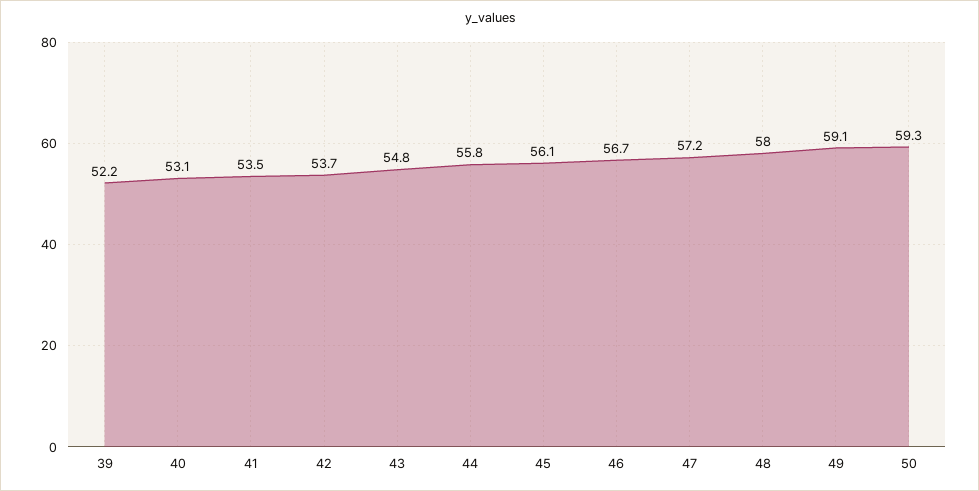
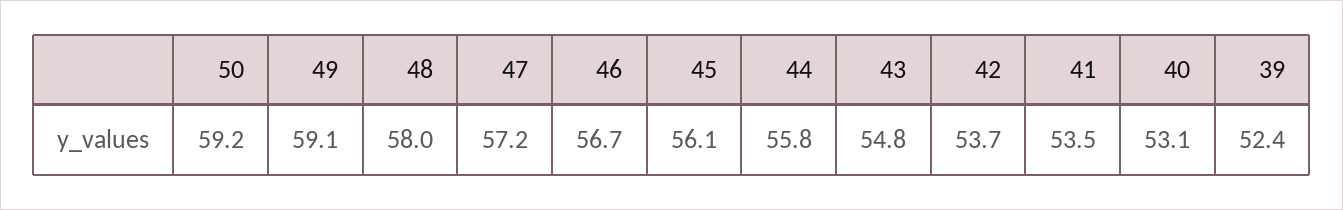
  {
-   "39": 52.2,
+   "39": 52.4,
    "40": 53.1,
    "41": 53.5,
    "42": 53.7,
    "43": 54.8,
    "44": 55.8,
    "45": 56.1,
    "46": 56.7,
    "47": 57.2,
    "48": 58,
    "49": 59.1,
-   "50": 59.3
+   "50": 59.2
  }

